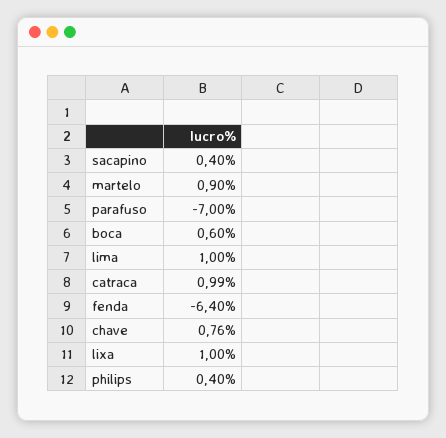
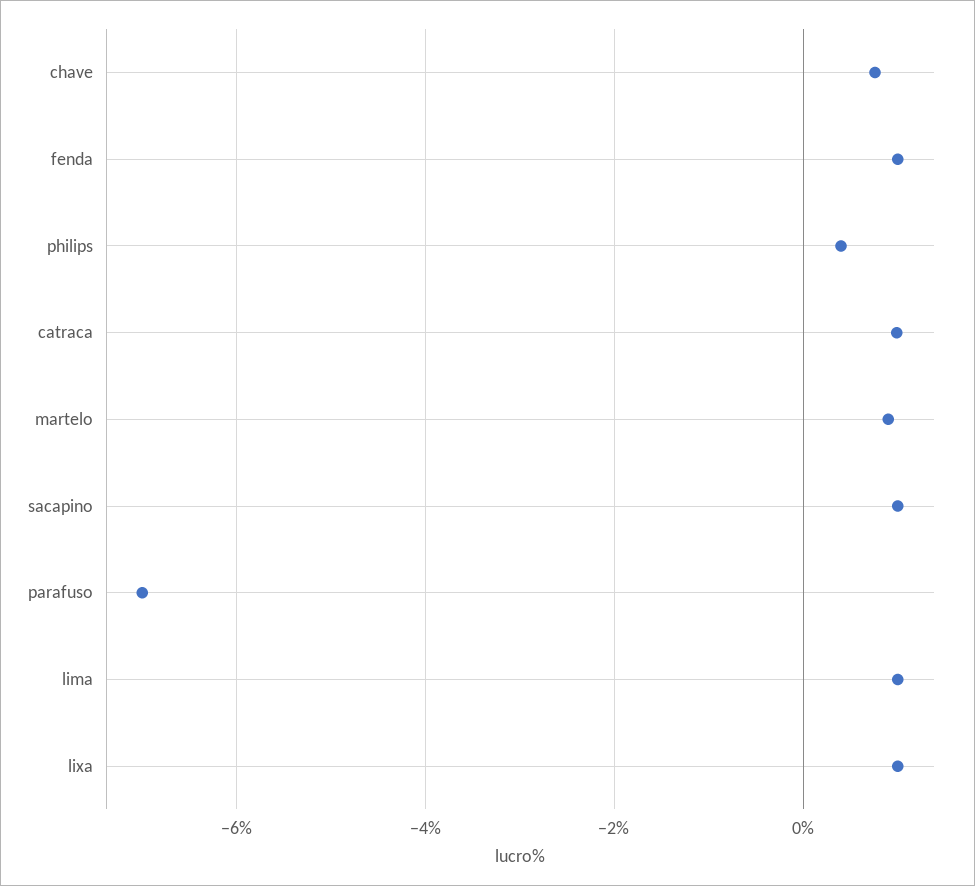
  {
-   "sacapino": 0.4,
+   "sacapino": 1,
    "martelo": 0.9,
    "parafuso": -7,
-   "boca": 0.6,
    "lima": 1,
    "catraca": 0.99,
-   "fenda": -6.4,
+   "fenda": 1,
    "chave": 0.76,
    "lixa": 1,
    "philips": 0.4
  }

